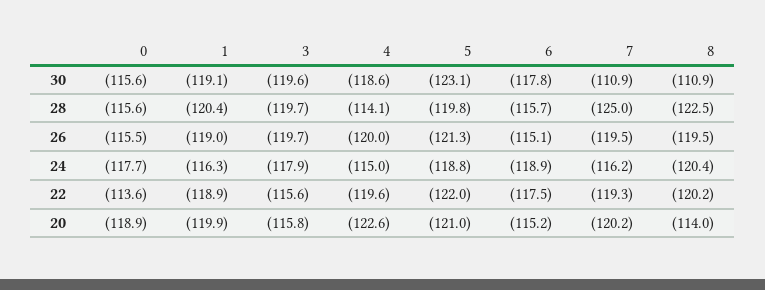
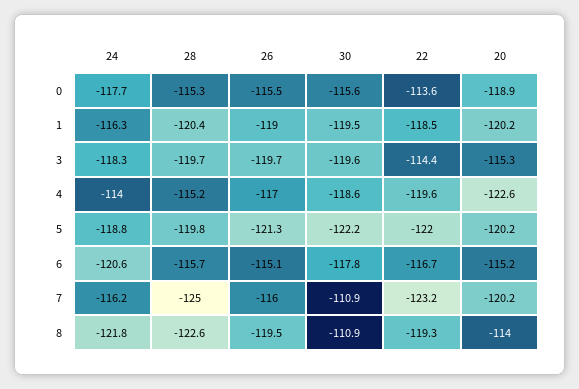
  {
    "0": {
      "30": -115.6,
-     "28": -115.6,
+     "28": -115.3,
      "26": -115.5,
      "24": -117.7,
      "22": -113.6,
      "20": -118.9
    },
    "1": {
-     "30": -119.1,
+     "30": -119.5,
      "28": -120.4,
      "26": -119,
      "24": -116.3,
-     "22": -118.9,
+     "22": -118.5,
-     "20": -119.9
+     "20": -120.2
    },
    "3": {
      "30": -119.6,
      "28": -119.7,
      "26": -119.7,
-     "24": -117.9,
+     "24": -118.3,
-     "22": -115.6,
+     "22": -114.4,
-     "20": -115.8
+     "20": -115.3
    },
    "4": {
      "30": -118.6,
-     "28": -114.1,
+     "28": -115.2,
-     "26": -120,
+     "26": -117,
-     "24": -115,
+     "24": -114,
      "22": -119.6,
      "20": -122.6
    },
    "5": {
-     "30": -123.1,
+     "30": -122.2,
      "28": -119.8,
      "26": -121.3,
      "24": -118.8,
      "22": -122,
-     "20": -121
+     "20": -120.2
    },
    "6": {
      "30": -117.8,
      "28": -115.7,
      "26": -115.1,
-     "24": -118.9,
+     "24": -120.6,
-     "22": -117.5,
+     "22": -116.7,
      "20": -115.2
    },
    "7": {
      "30": -110.9,
      "28": -125,
-     "26": -119.5,
+     "26": -116,
      "24": -116.2,
-     "22": -119.3,
+     "22": -123.2,
      "20": -120.2
    },
    "8": {
      "30": -110.9,
-     "28": -122.5,
+     "28": -122.6,
      "26": -119.5,
-     "24": -120.4,
+     "24": -121.8,
-     "22": -120.2,
+     "22": -119.3,
      "20": -114
    }
  }

